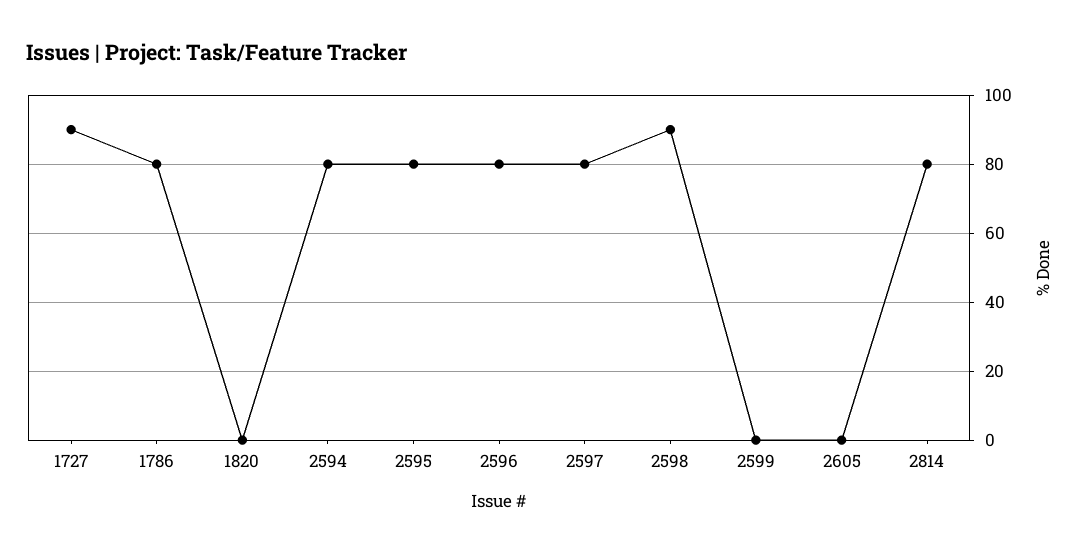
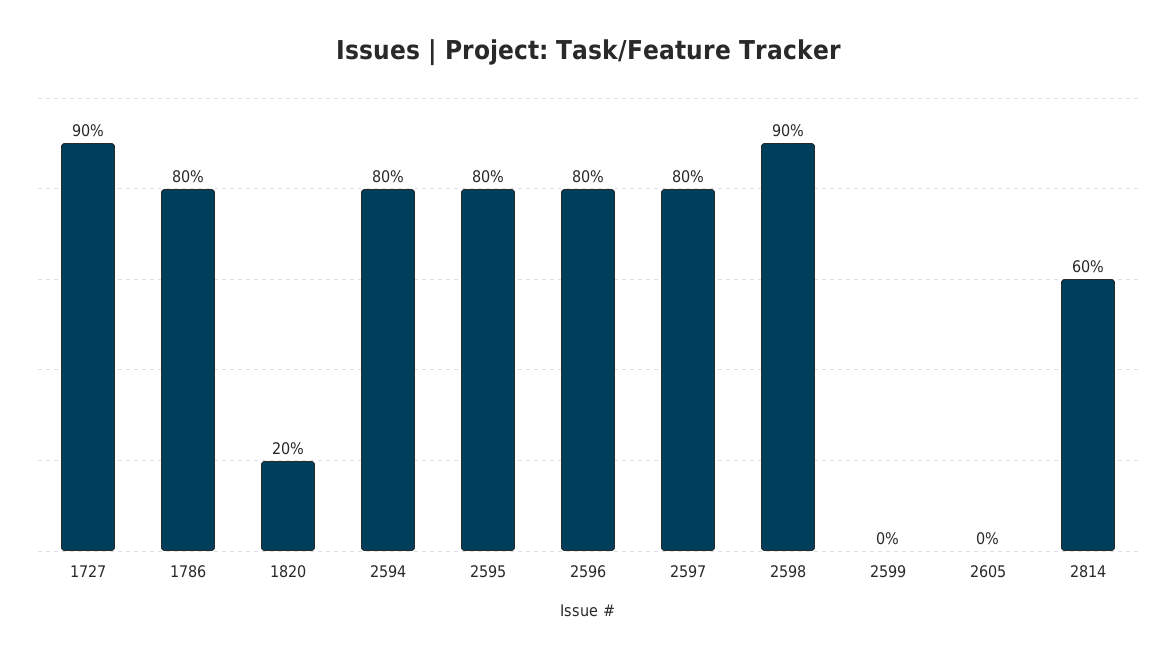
  {
    "1727": 90,
    "1786": 80,
-   "1820": 0,
+   "1820": 20,
    "2594": 80,
    "2595": 80,
    "2596": 80,
    "2597": 80,
    "2598": 90,
    "2599": 0,
    "2605": 0,
-   "2814": 80
+   "2814": 60
  }

